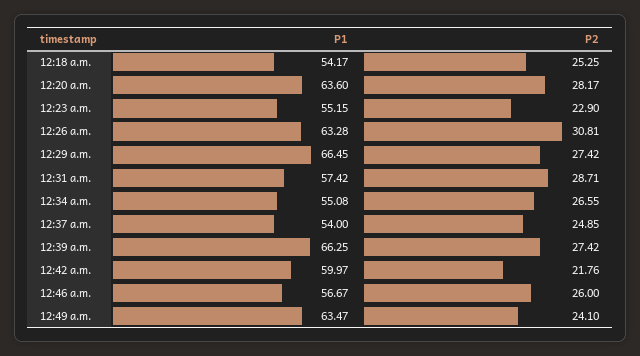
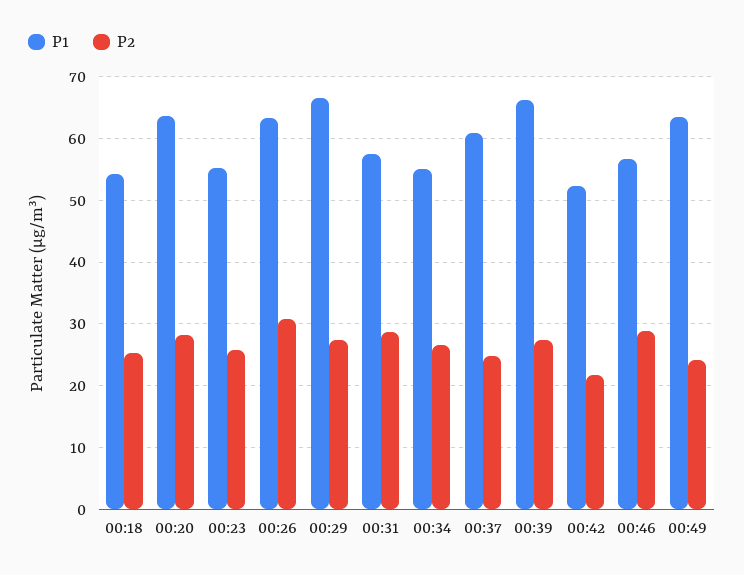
  {
    "P1": {
      "12:18 a.m.": 54.17,
      "12:20 a.m.": 63.6,
      "12:23 a.m.": 55.15,
      "12:26 a.m.": 63.28,
      "12:29 a.m.": 66.45,
      "12:31 a.m.": 57.42,
      "12:34 a.m.": 55.08,
-     "12:37 a.m.": 54,
+     "12:37 a.m.": 61,
      "12:39 a.m.": 66.25,
-     "12:42 a.m.": 59.97,
+     "12:42 a.m.": 52,
      "12:46 a.m.": 56.67,
      "12:49 a.m.": 63.47
    },
    "P2": {
      "12:18 a.m.": 25.25,
      "12:20 a.m.": 28.17,
-     "12:23 a.m.": 22.9,
+     "12:23 a.m.": 26,
      "12:26 a.m.": 30.81,
      "12:29 a.m.": 27.42,
      "12:31 a.m.": 28.71,
      "12:34 a.m.": 26.55,
      "12:37 a.m.": 24.85,
      "12:39 a.m.": 27.42,
      "12:42 a.m.": 21.76,
-     "12:46 a.m.": 26,
+     "12:46 a.m.": 29,
      "12:49 a.m.": 24.1
    }
  }

